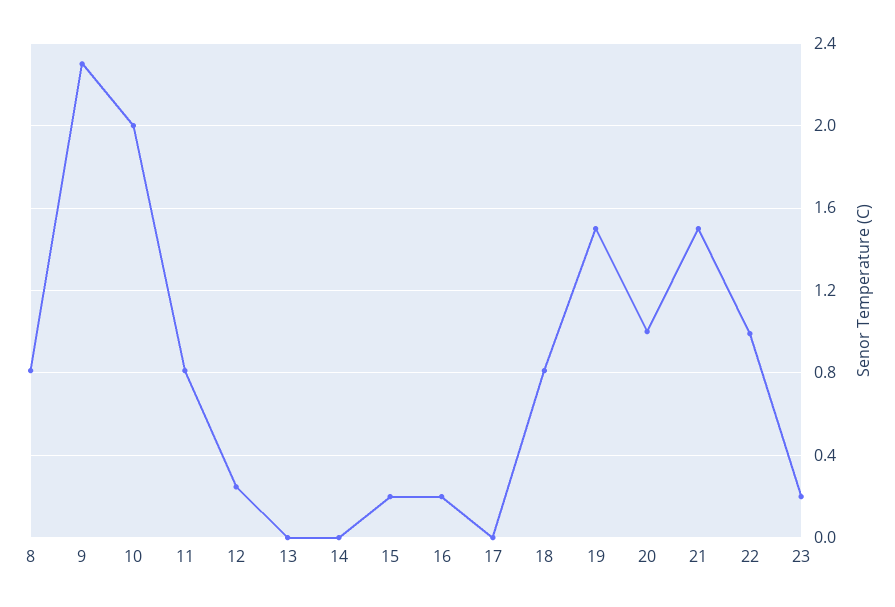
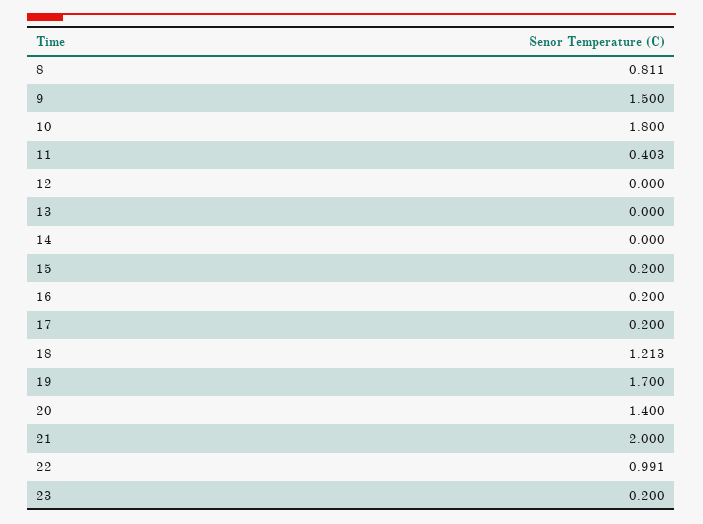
  {
    "8": 0.811,
-   "9": 2.3,
+   "9": 1.5,
-   "10": 2,
+   "10": 1.8,
-   "11": 0.8,
+   "11": 0.403,
-   "12": 0.25,
+   "12": 0,
    "13": 0,
    "14": 0,
    "15": 0.2,
    "16": 0.2,
-   "17": 0,
+   "17": 0.2,
-   "18": 0.8,
+   "18": 1.213,
-   "19": 1.5,
+   "19": 1.7,
-   "20": 1,
+   "20": 1.4,
-   "21": 1.5,
+   "21": 2,
    "22": 0.991,
    "23": 0.2
  }

